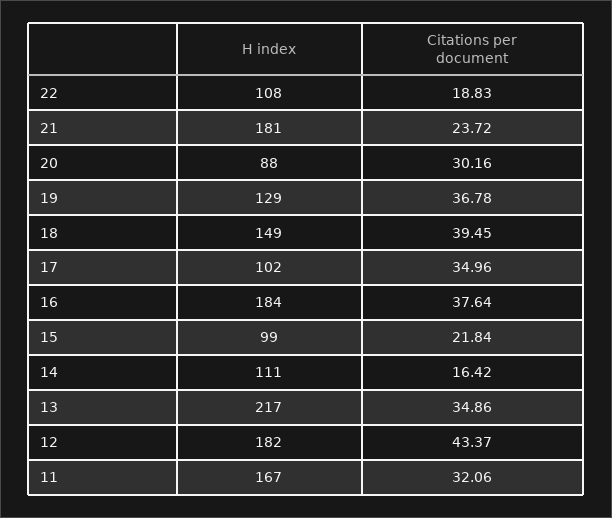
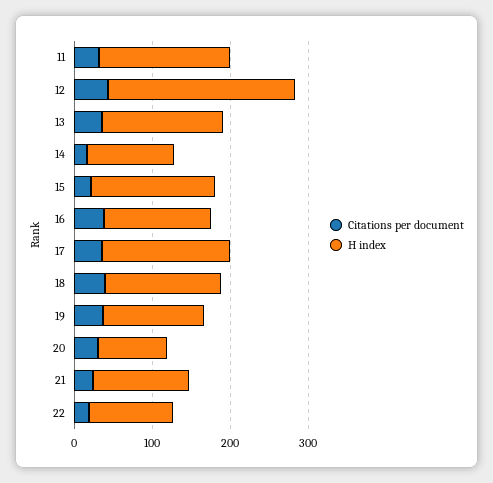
  {
    "H index": {
      "22": 108,
-     "21": 181,
+     "21": 120,
      "20": 88,
      "19": 129,
      "18": 149,
-     "17": 102,
+     "17": 160,
-     "16": 184,
+     "16": 140,
-     "15": 99,
+     "15": 160,
      "14": 111,
-     "13": 217,
+     "13": 160,
-     "12": 182,
+     "12": 240,
      "11": 167
    },
    "Citations per document": {
      "22": 18.83,
      "21": 23.72,
      "20": 30.16,
      "19": 36.78,
      "18": 39.45,
      "17": 34.96,
      "16": 37.64,
      "15": 21.84,
      "14": 16.42,
      "13": 34.86,
      "12": 43.37,
      "11": 32.06
    }
  }

